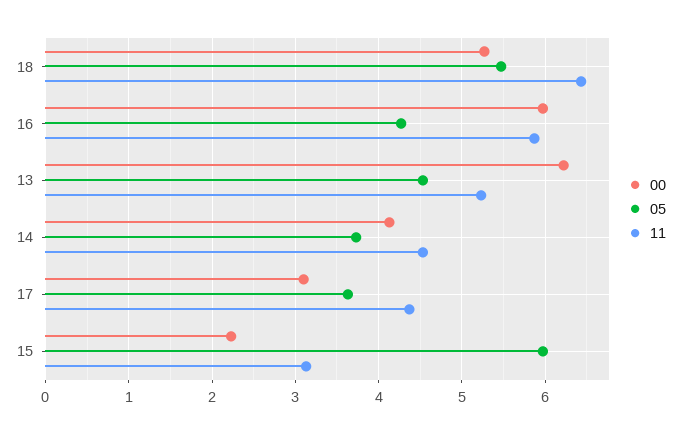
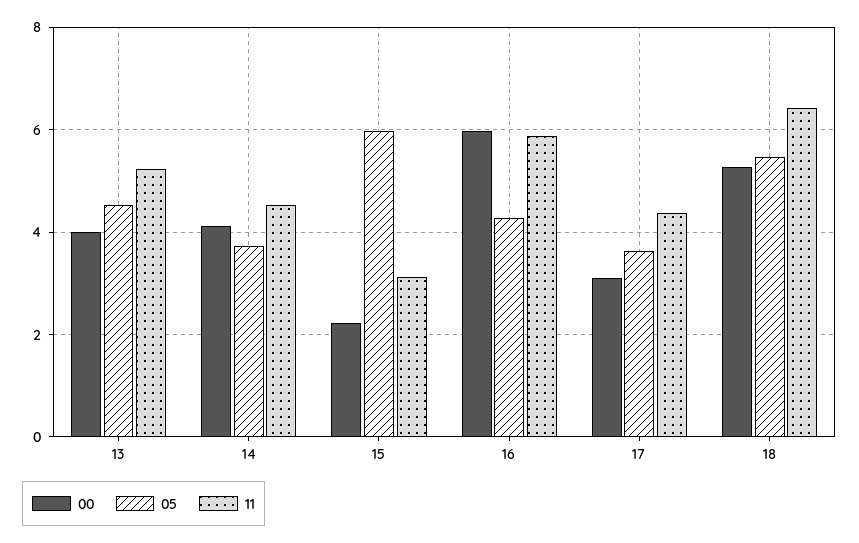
  {
    "00": {
      "18": 5.3,
      "16": 6,
-     "13": 6.2,
+     "13": 4,
      "14": 4.1,
      "17": 3.1,
      "15": 2.2
    },
    "05": {
      "18": 5.5,
      "16": 4.3,
      "13": 4.5,
      "14": 3.7,
      "17": 3.6,
      "15": 6
    },
    "11": {
      "18": 6.4,
      "16": 5.9,
      "13": 5.2,
      "14": 4.5,
      "17": 4.4,
      "15": 3.1
    }
  }

